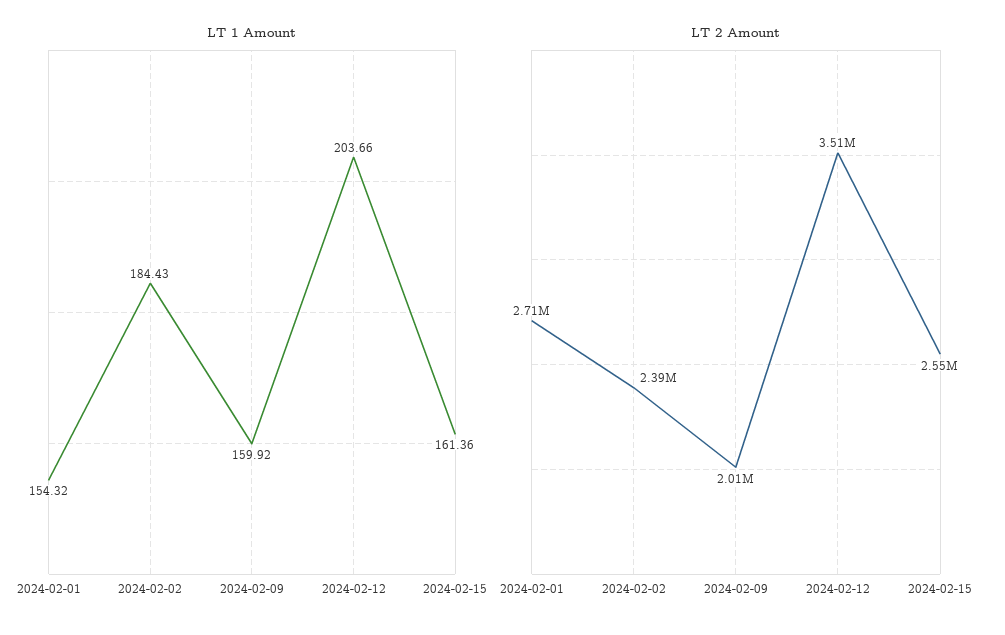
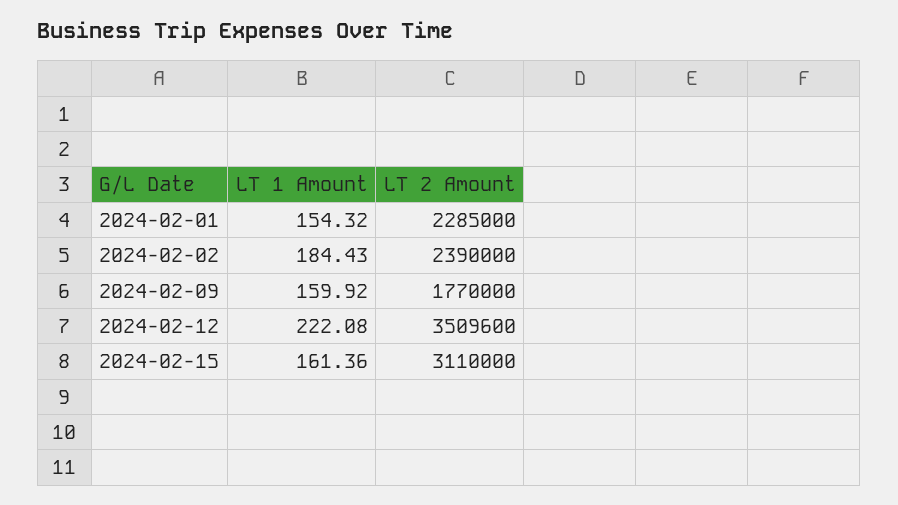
  {
    "LT 1 Amount": {
      "2024-02-01": 154.32,
      "2024-02-02": 184.43,
      "2024-02-09": 159.92,
-     "2024-02-12": 203.66,
+     "2024-02-12": 222.08,
      "2024-02-15": 161.36
    },
    "LT 2 Amount": {
-     "2024-02-01": 2710000,
+     "2024-02-01": 2285000,
      "2024-02-02": 2390000,
-     "2024-02-09": 2010000,
+     "2024-02-09": 1770000,
      "2024-02-12": 3509600,
-     "2024-02-15": 2550000
+     "2024-02-15": 3110000
    }
  }

